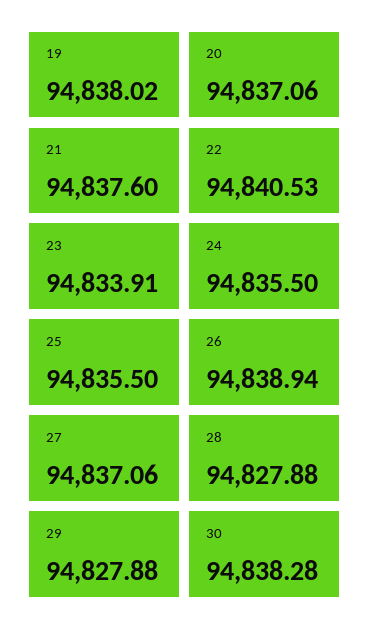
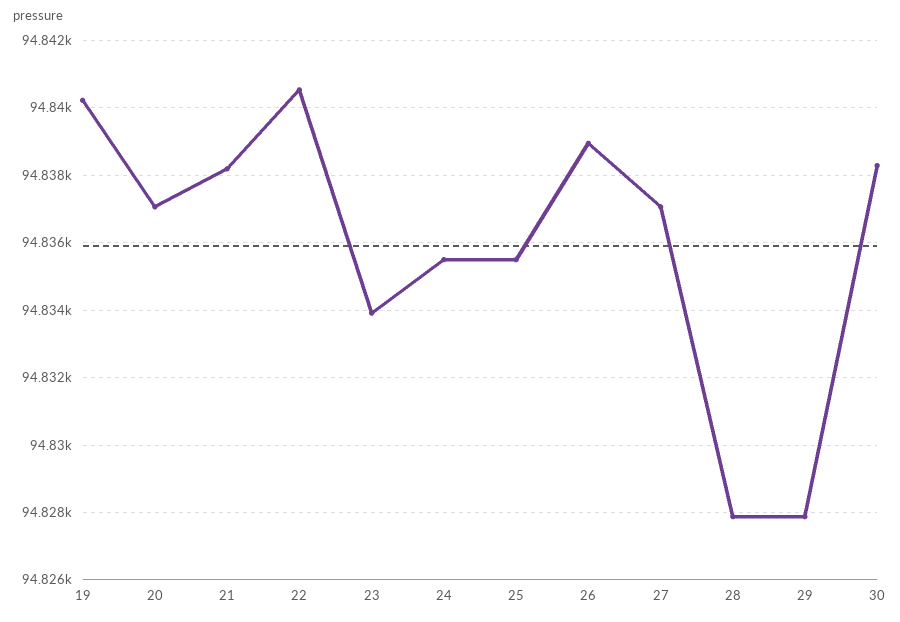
  {
-   "19": 94838.02,
+   "19": 94840.2,
    "20": 94837.06,
-   "21": 94837.6,
+   "21": 94838.2,
    "22": 94840.53,
    "23": 94833.91,
    "24": 94835.5,
    "25": 94835.5,
    "26": 94838.94,
    "27": 94837.06,
    "28": 94827.88,
    "29": 94827.88,
    "30": 94838.28
  }

